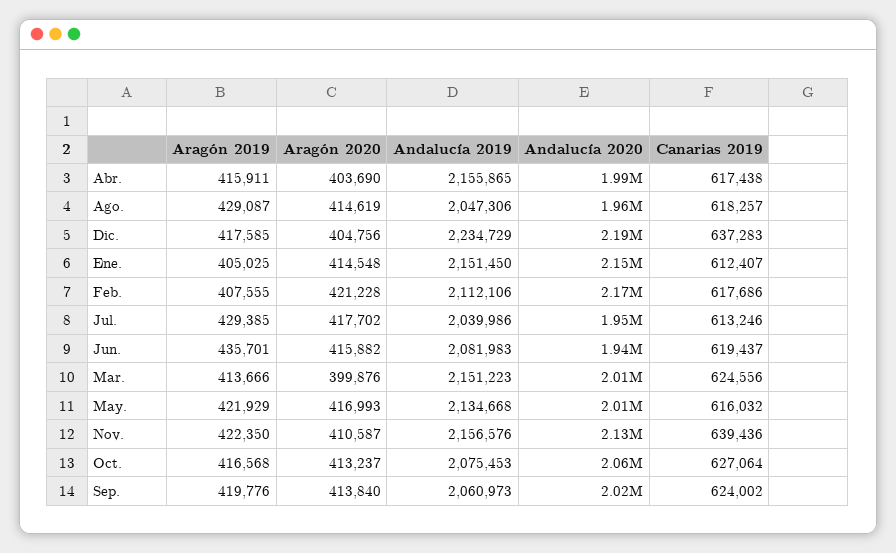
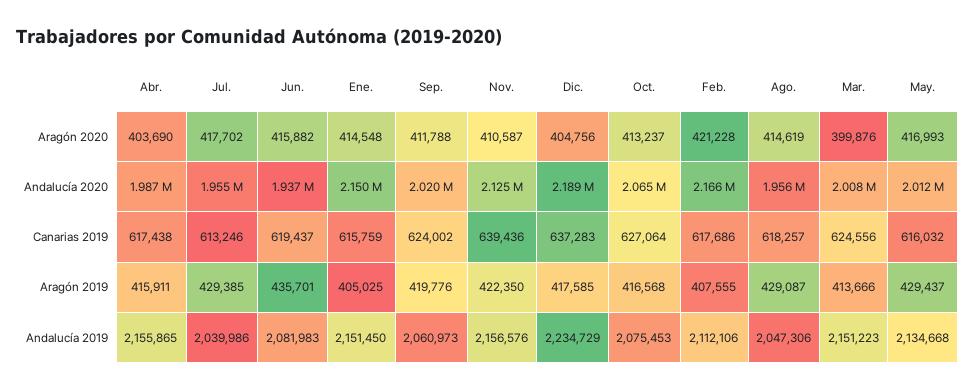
  {
    "Aragón 2019": {
      "Abr.": 415911,
      "Ago.": 429087,
      "Dic.": 417585,
      "Ene.": 405025,
      "Feb.": 407555,
      "Jul.": 429385,
      "Jun.": 435701,
      "Mar.": 413666,
-     "May.": 421929,
+     "May.": 429437,
      "Nov.": 422350,
      "Oct.": 416568,
      "Sep.": 419776
    },
    "Aragón 2020": {
      "Abr.": 403690,
      "Ago.": 414619,
      "Dic.": 404756,
      "Ene.": 414548,
      "Feb.": 421228,
      "Jul.": 417702,
      "Jun.": 415882,
      "Mar.": 399876,
      "May.": 416993,
      "Nov.": 410587,
      "Oct.": 413237,
-     "Sep.": 413840
+     "Sep.": 411788
    },
    "Andalucía 2019": {
      "Abr.": 2155865,
      "Ago.": 2047306,
      "Dic.": 2234729,
      "Ene.": 2151450,
      "Feb.": 2112106,
      "Jul.": 2039986,
      "Jun.": 2081983,
      "Mar.": 2151223,
      "May.": 2134668,
      "Nov.": 2156576,
      "Oct.": 2075453,
      "Sep.": 2060973
    },
    "Andalucía 2020": {
      "Abr.": 1987000,
      "Ago.": 1956000,
      "Dic.": 2189000,
      "Ene.": 2150000,
      "Feb.": 2166000,
      "Jul.": 1955000,
      "Jun.": 1937000,
      "Mar.": 2008000,
      "May.": 2012000,
      "Nov.": 2125000,
      "Oct.": 2065000,
      "Sep.": 2020000
    },
    "Canarias 2019": {
      "Abr.": 617438,
      "Ago.": 618257,
      "Dic.": 637283,
-     "Ene.": 612407,
+     "Ene.": 615759,
      "Feb.": 617686,
      "Jul.": 613246,
      "Jun.": 619437,
      "Mar.": 624556,
      "May.": 616032,
      "Nov.": 639436,
      "Oct.": 627064,
      "Sep.": 624002
    }
  }

